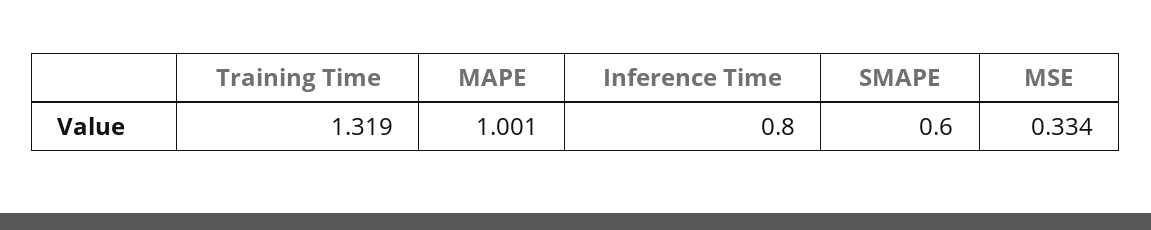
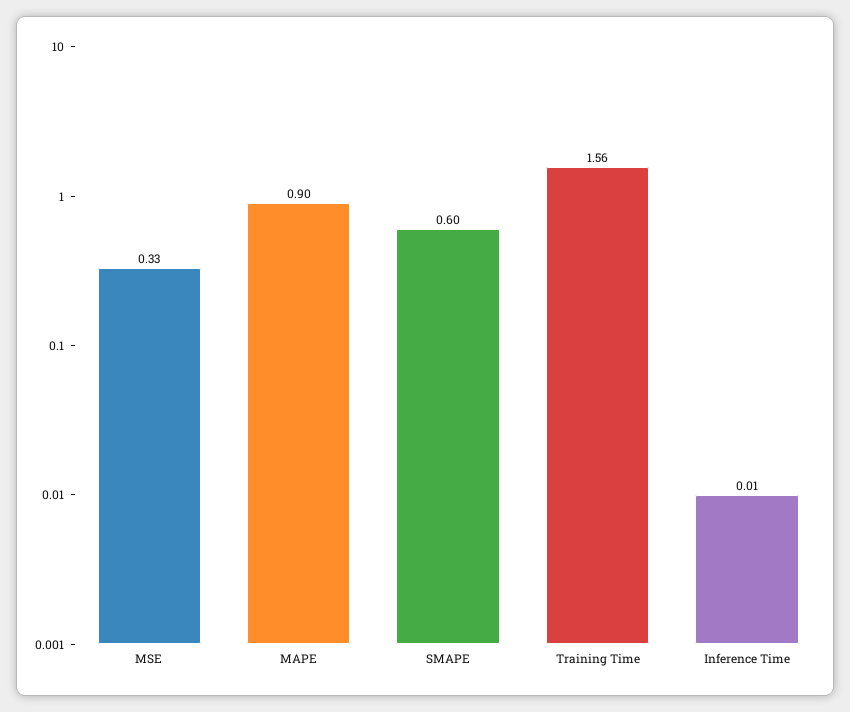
  {
-   "Training Time": 1.319,
+   "Training Time": 1.56,
-   "MAPE": 1.001,
+   "MAPE": 0.9,
-   "Inference Time": 0.8,
+   "Inference Time": 0.01,
    "SMAPE": 0.6,
    "MSE": 0.334
  }

